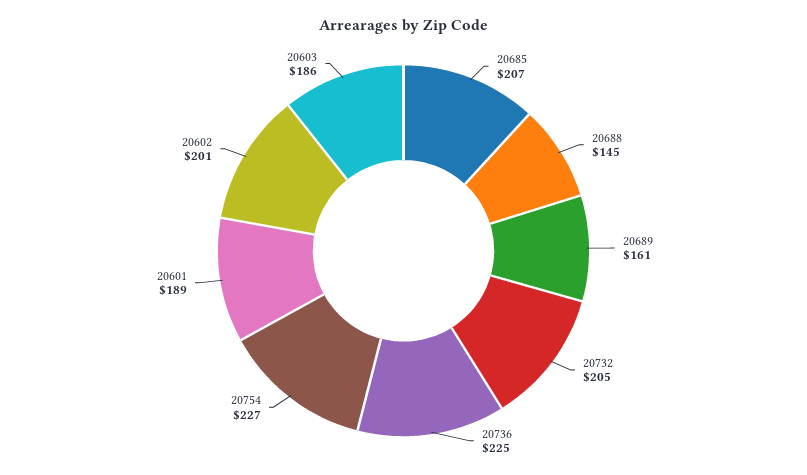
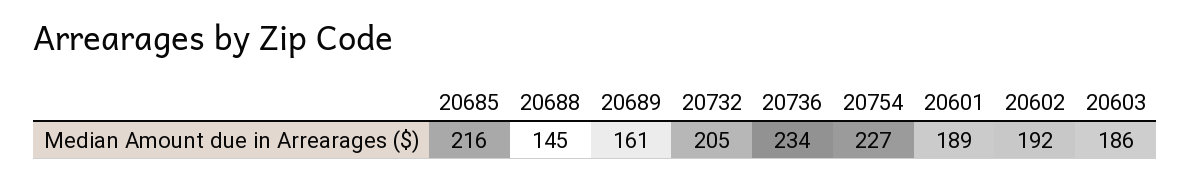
  {
-   "20685": 207,
+   "20685": 216,
    "20688": 145,
    "20689": 161,
    "20732": 205,
-   "20736": 225,
+   "20736": 234,
    "20754": 227,
    "20601": 189,
-   "20602": 201,
+   "20602": 192,
    "20603": 186
  }

